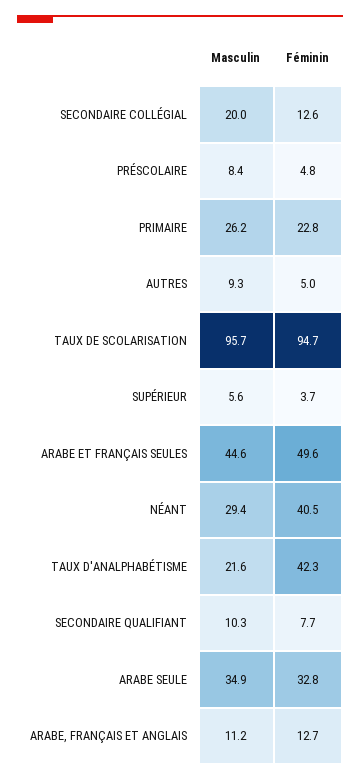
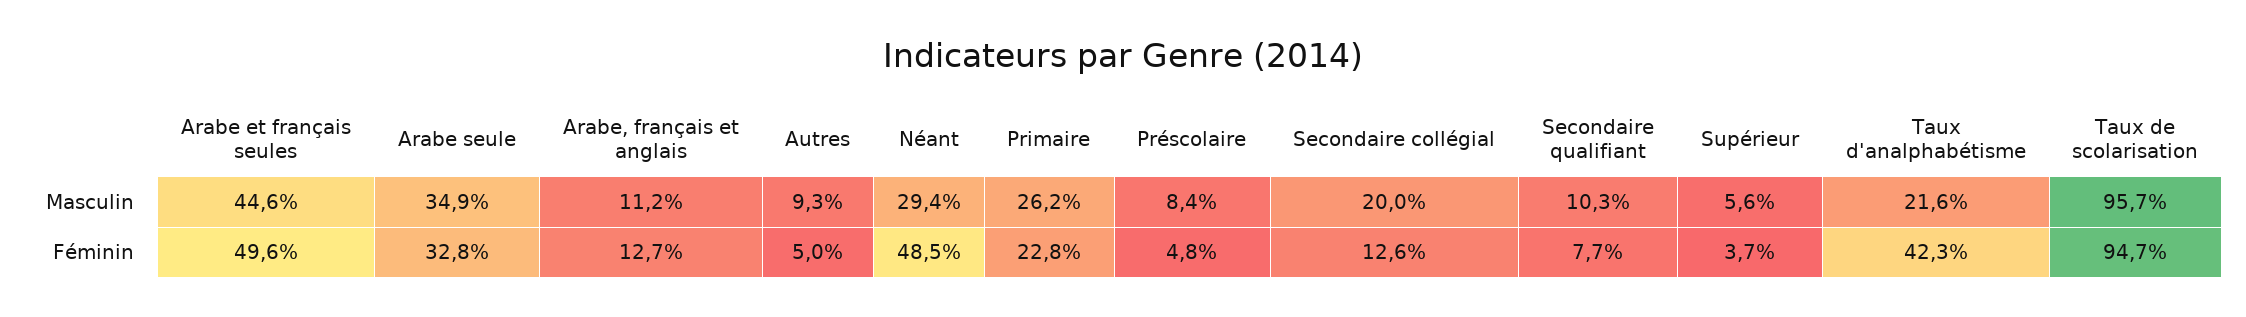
  {
    "Masculin": {
      "SECONDAIRE COLLÉGIAL": 20,
      "PRÉSCOLAIRE": 8.4,
      "PRIMAIRE": 26.2,
      "AUTRES": 9.3,
      "TAUX DE SCOLARISATION": 95.7,
      "SUPÉRIEUR": 5.6,
      "ARABE ET FRANÇAIS SEULES": 44.6,
      "NÉANT": 29.4,
      "TAUX D'ANALPHABÉTISME": 21.6,
      "SECONDAIRE QUALIFIANT": 10.3,
      "ARABE SEULE": 34.9,
      "ARABE, FRANÇAIS ET ANGLAIS": 11.2
    },
    "Féminin": {
      "SECONDAIRE COLLÉGIAL": 12.6,
      "PRÉSCOLAIRE": 4.8,
      "PRIMAIRE": 22.8,
      "AUTRES": 5,
      "TAUX DE SCOLARISATION": 94.7,
      "SUPÉRIEUR": 3.7,
      "ARABE ET FRANÇAIS SEULES": 49.6,
-     "NÉANT": 40.5,
+     "NÉANT": 48.5,
      "TAUX D'ANALPHABÉTISME": 42.3,
      "SECONDAIRE QUALIFIANT": 7.7,
      "ARABE SEULE": 32.8,
      "ARABE, FRANÇAIS ET ANGLAIS": 12.7
    }
  }

